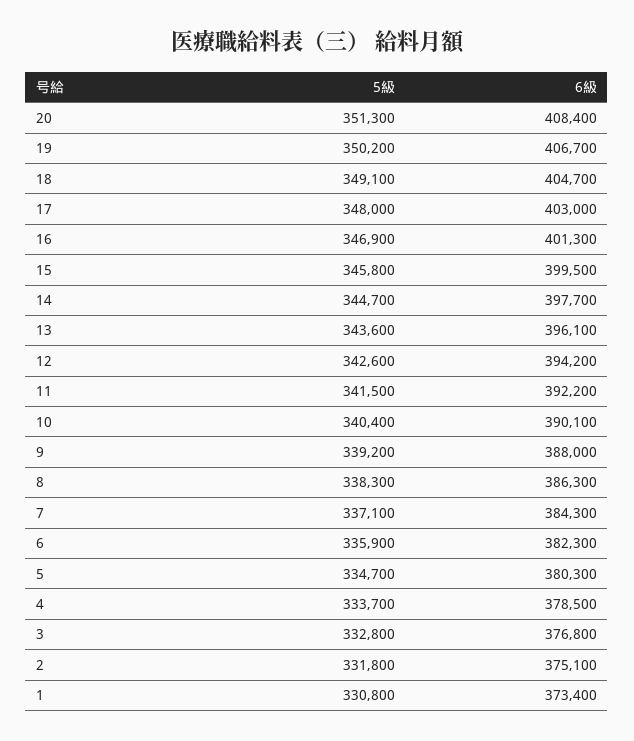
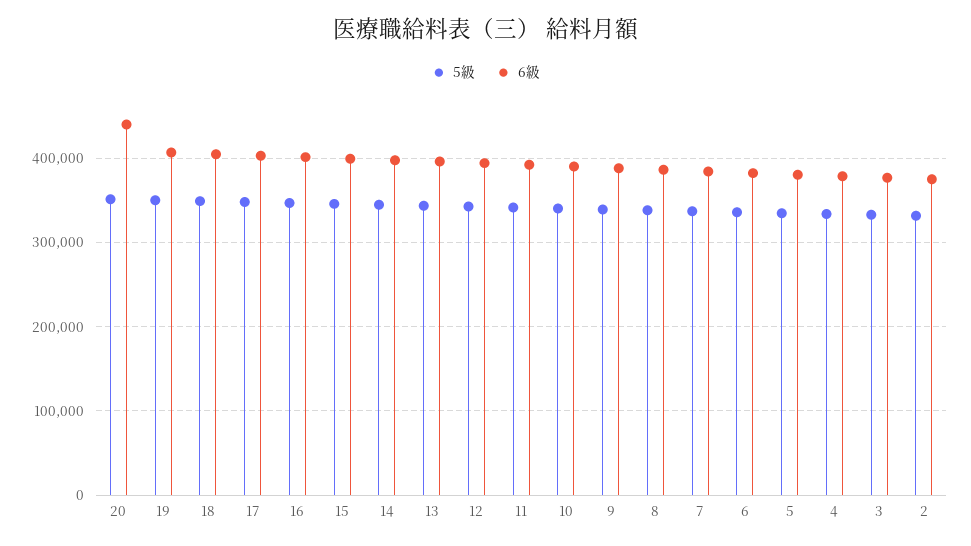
  {
    "5級": {
      "20": 351300,
      "19": 350200,
      "18": 349100,
      "17": 348000,
      "16": 346900,
      "15": 345800,
      "14": 344700,
      "13": 343600,
      "12": 342600,
      "11": 341500,
      "10": 340400,
      "9": 339200,
      "8": 338300,
      "7": 337100,
      "6": 335900,
      "5": 334700,
      "4": 333700,
      "3": 332800,
-     "2": 331800,
+     "2": 331800
-     "1": 330800
    },
    "6級": {
-     "20": 408400,
+     "20": 440000,
      "19": 406700,
      "18": 404700,
      "17": 403000,
      "16": 401300,
      "15": 399500,
      "14": 397700,
      "13": 396100,
      "12": 394200,
      "11": 392200,
      "10": 390100,
      "9": 388000,
      "8": 386300,
      "7": 384300,
      "6": 382300,
      "5": 380300,
      "4": 378500,
      "3": 376800,
-     "2": 375100,
+     "2": 375100
-     "1": 373400
    }
  }

